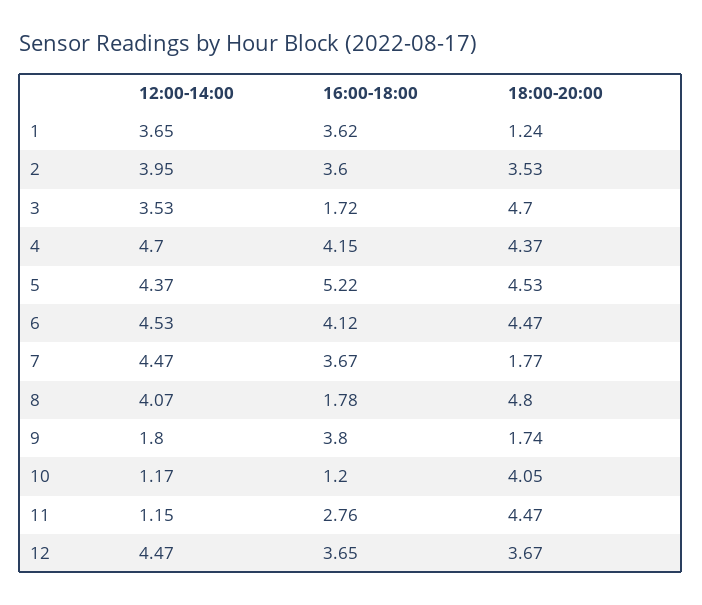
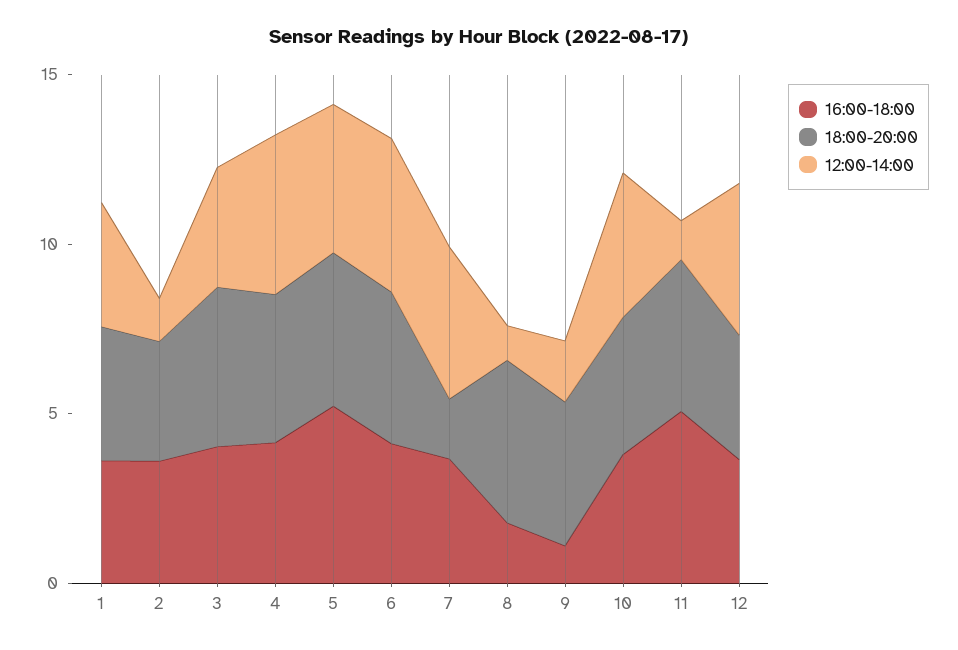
  {
    "12:00-14:00": {
      "1": 3.65,
-     "2": 3.95,
+     "2": 1,
      "3": 3.53,
      "4": 4.7,
      "5": 4.37,
      "6": 4.53,
      "7": 4.47,
-     "8": 4.07,
+     "8": 1,
      "9": 1.8,
-     "10": 1.17,
+     "10": 4,
      "11": 1.15,
      "12": 4.47
    },
    "16:00-18:00": {
      "1": 3.62,
      "2": 3.6,
-     "3": 1.72,
+     "3": 4,
      "4": 4.15,
      "5": 5.22,
      "6": 4.12,
      "7": 3.67,
      "8": 1.78,
-     "9": 3.8,
+     "9": 1,
-     "10": 1.2,
+     "10": 4,
-     "11": 2.76,
+     "11": 5,
      "12": 3.65
    },
    "18:00-20:00": {
-     "1": 1.24,
+     "1": 4,
      "2": 3.53,
      "3": 4.7,
      "4": 4.37,
      "5": 4.53,
      "6": 4.47,
      "7": 1.77,
      "8": 4.8,
-     "9": 1.74,
+     "9": 4,
      "10": 4.05,
      "11": 4.47,
      "12": 3.67
    }
  }

